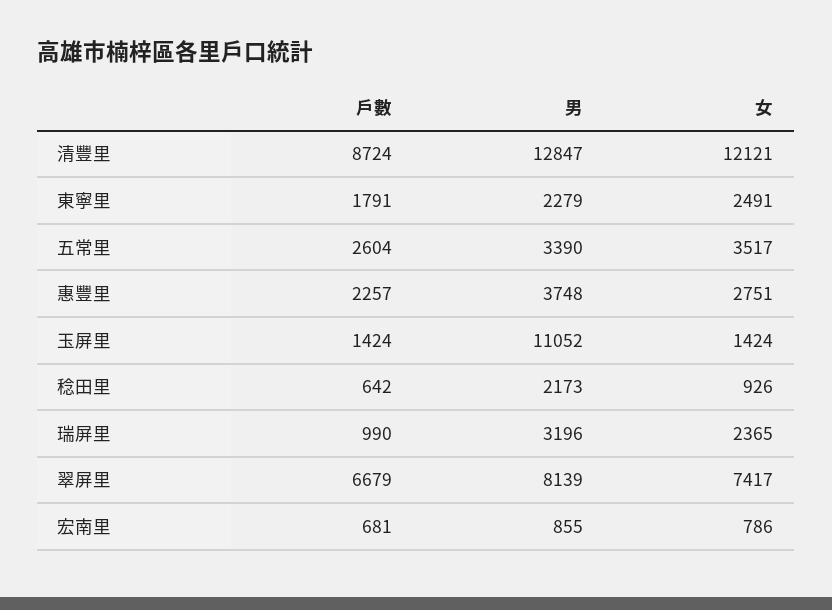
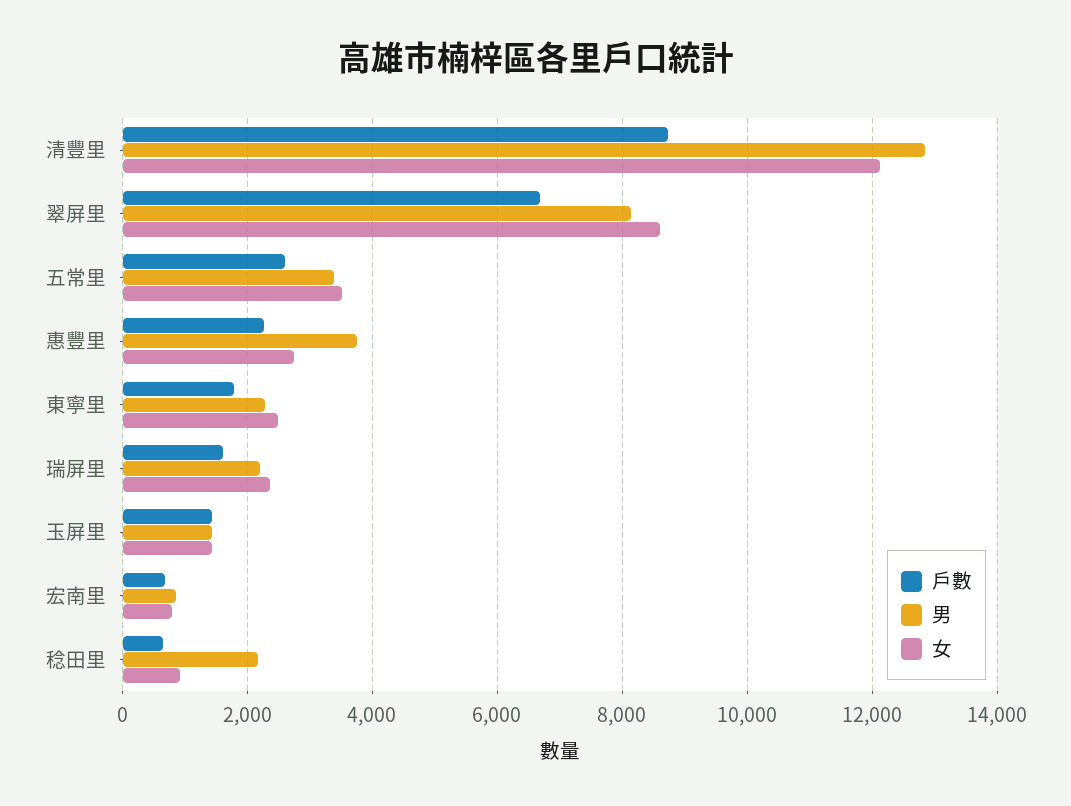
  {
    "戶數": {
      "清豐里": 8724,
      "東寧里": 1791,
      "五常里": 2604,
      "惠豐里": 2257,
      "玉屏里": 1424,
      "稔田里": 642,
-     "瑞屏里": 990,
+     "瑞屏里": 1600,
      "翠屏里": 6679,
      "宏南里": 681
    },
    "男": {
      "清豐里": 12847,
      "東寧里": 2279,
      "五常里": 3390,
      "惠豐里": 3748,
-     "玉屏里": 11052,
+     "玉屏里": 1400,
      "稔田里": 2173,
-     "瑞屏里": 3196,
+     "瑞屏里": 2200,
      "翠屏里": 8139,
      "宏南里": 855
    },
    "女": {
      "清豐里": 12121,
      "東寧里": 2491,
      "五常里": 3517,
      "惠豐里": 2751,
      "玉屏里": 1424,
      "稔田里": 926,
      "瑞屏里": 2365,
-     "翠屏里": 7417,
+     "翠屏里": 8600,
      "宏南里": 786
    }
  }

